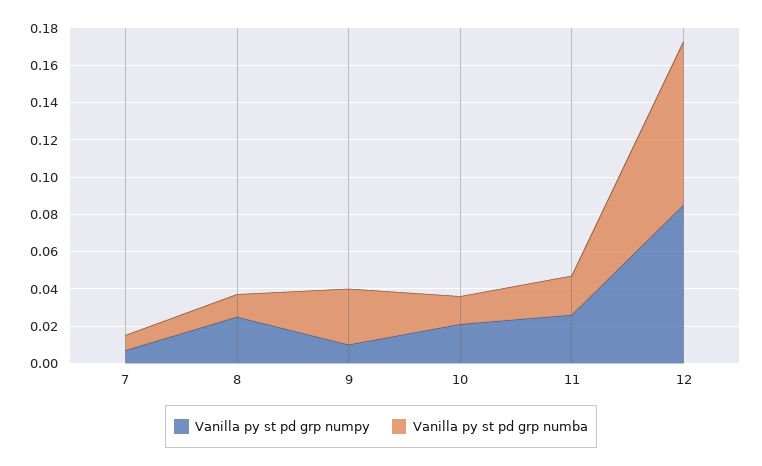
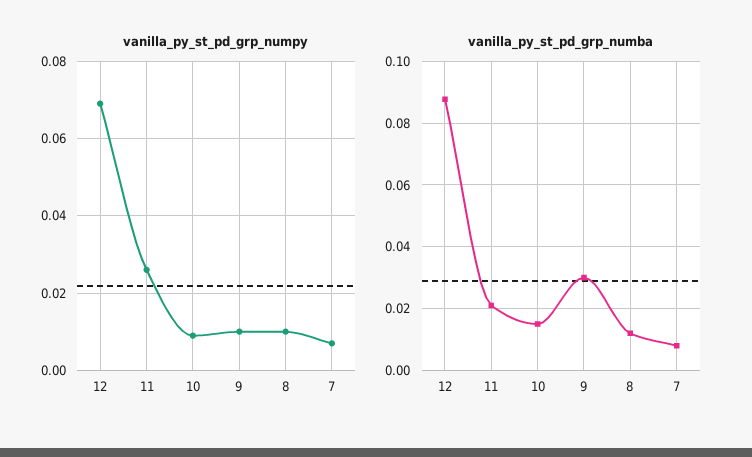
  {
    "Vanilla py st pd grp numpy": {
      "7": 0.005,
-     "8": 0.025,
+     "8": 0.01,
      "9": 0.01,
-     "10": 0.02,
+     "10": 0.01,
      "11": 0.025,
-     "12": 0.085
+     "12": 0.07
    },
    "Vanilla py st pd grp numba": {
      "7": 0.008,
      "8": 0.012,
      "9": 0.03,
      "10": 0.016,
      "11": 0.022,
      "12": 0.088
    }
  }

